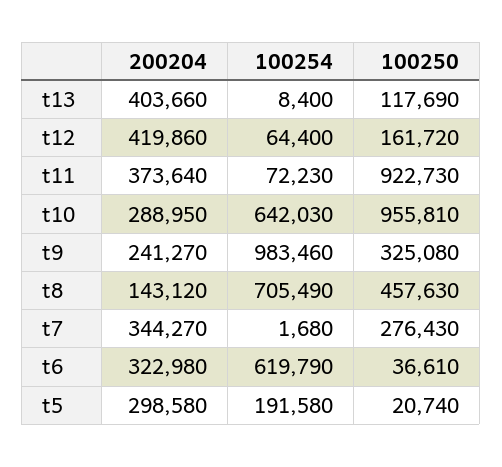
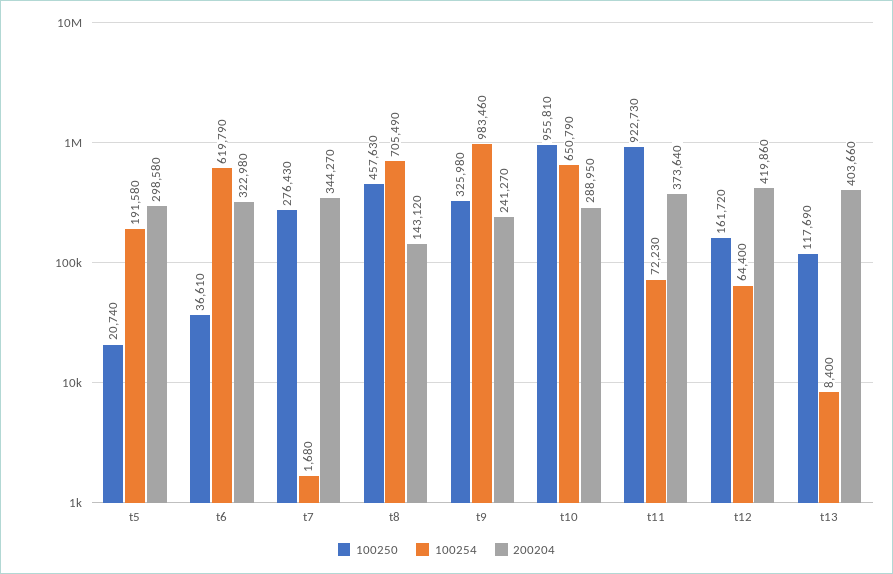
  {
    "200204": {
      "t13": 403660,
      "t12": 419860,
      "t11": 373640,
      "t10": 288950,
      "t9": 241270,
      "t8": 143120,
      "t7": 344270,
      "t6": 322980,
      "t5": 298580
    },
    "100254": {
      "t13": 8400,
      "t12": 64400,
      "t11": 72230,
-     "t10": 642030,
+     "t10": 650790,
      "t9": 983460,
      "t8": 705490,
      "t7": 1680,
      "t6": 619790,
      "t5": 191580
    },
    "100250": {
      "t13": 117690,
      "t12": 161720,
      "t11": 922730,
      "t10": 955810,
-     "t9": 325080,
+     "t9": 325980,
      "t8": 457630,
      "t7": 276430,
      "t6": 36610,
      "t5": 20740
    }
  }

